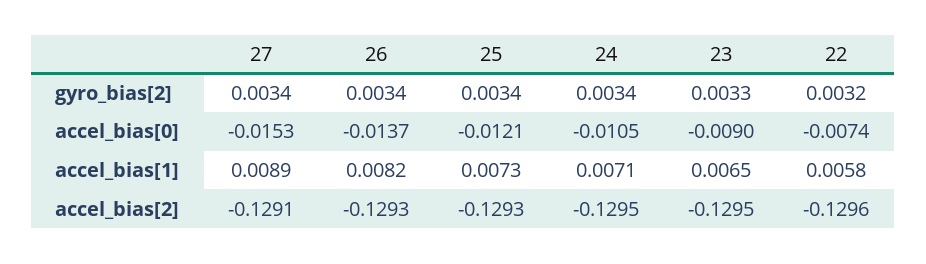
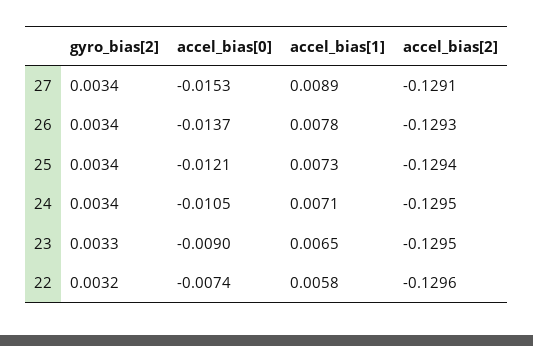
  {
    "27": {
      "gyro_bias[2]": 0.0034,
      "accel_bias[0]": -0.0153,
      "accel_bias[1]": 0.0089,
      "accel_bias[2]": -0.1291
    },
    "26": {
      "gyro_bias[2]": 0.0034,
      "accel_bias[0]": -0.0137,
-     "accel_bias[1]": 0.0082,
+     "accel_bias[1]": 0.0078,
      "accel_bias[2]": -0.1293
    },
    "25": {
      "gyro_bias[2]": 0.0034,
      "accel_bias[0]": -0.0121,
      "accel_bias[1]": 0.0073,
-     "accel_bias[2]": -0.1293
+     "accel_bias[2]": -0.1294
    },
    "24": {
      "gyro_bias[2]": 0.0034,
      "accel_bias[0]": -0.0105,
      "accel_bias[1]": 0.0071,
      "accel_bias[2]": -0.1295
    },
    "23": {
      "gyro_bias[2]": 0.0033,
      "accel_bias[0]": -0.009,
      "accel_bias[1]": 0.0065,
      "accel_bias[2]": -0.1295
    },
    "22": {
      "gyro_bias[2]": 0.0032,
      "accel_bias[0]": -0.0074,
      "accel_bias[1]": 0.0058,
      "accel_bias[2]": -0.1296
    }
  }

